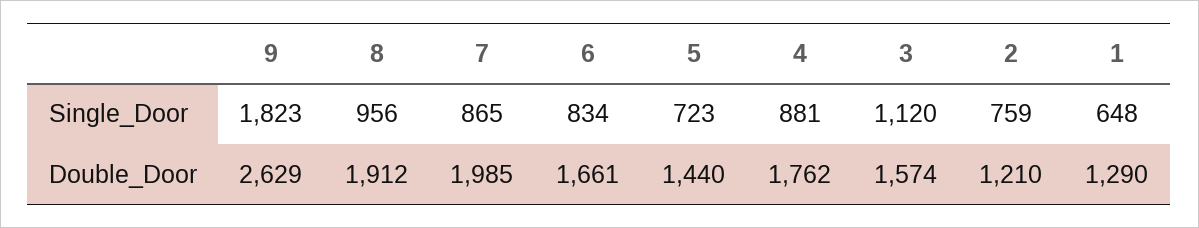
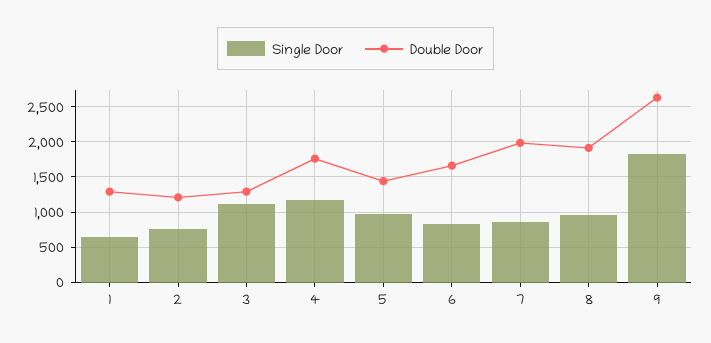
  {
    "Single_Door": {
      "9": 1823,
      "8": 956,
      "7": 865,
      "6": 834,
-     "5": 723,
+     "5": 1000,
-     "4": 881,
+     "4": 1200,
      "3": 1120,
      "2": 759,
      "1": 648
    },
    "Double_Door": {
      "9": 2629,
      "8": 1912,
      "7": 1985,
      "6": 1661,
      "5": 1440,
      "4": 1762,
-     "3": 1574,
+     "3": 1300,
      "2": 1210,
      "1": 1290
    }
  }

